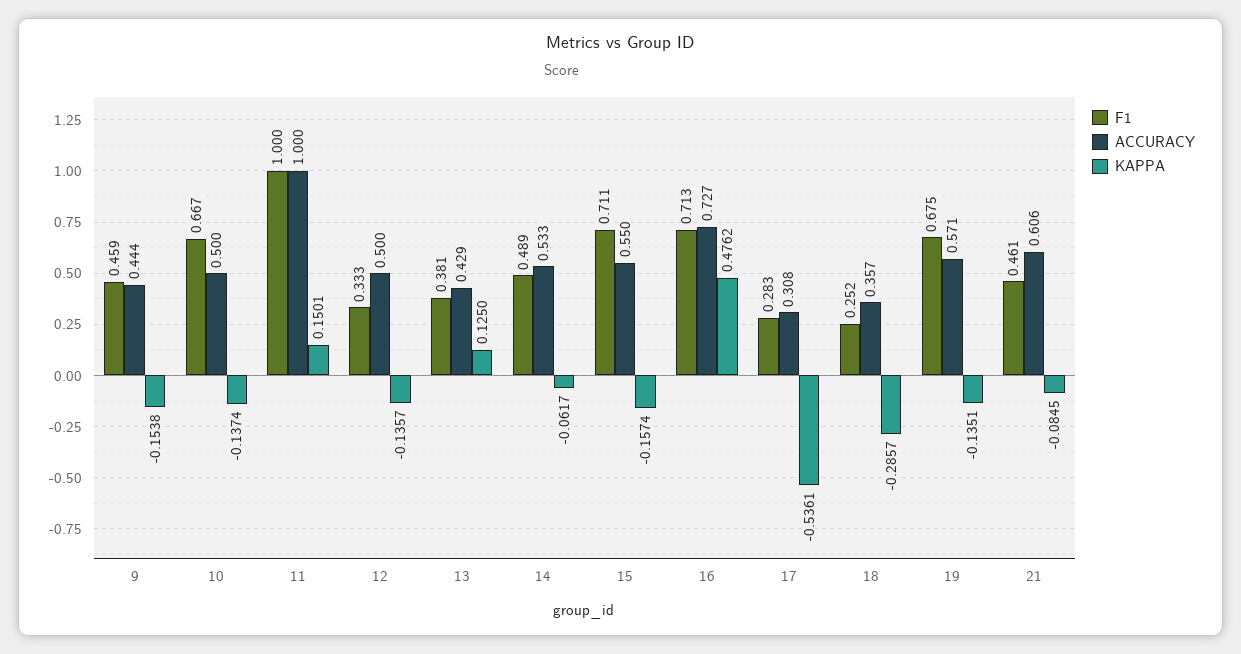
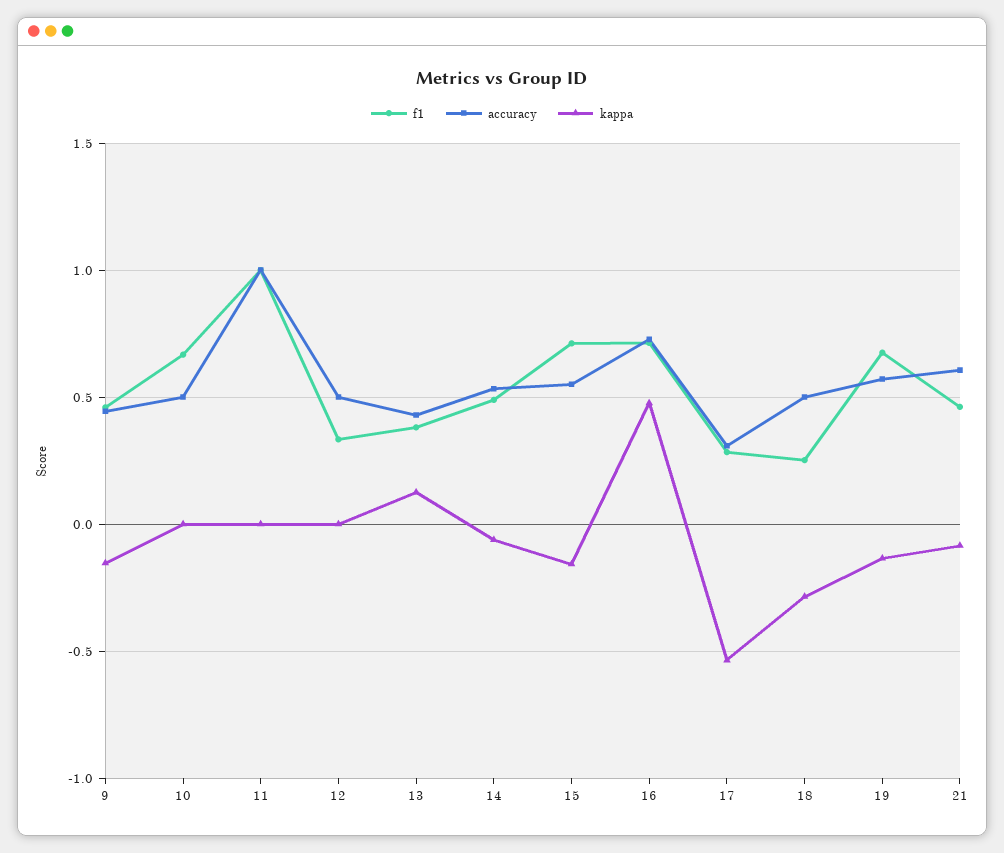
  {
    "F1": {
      "9": 0.459,
      "10": 0.667,
      "11": 1,
      "12": 0.333,
      "13": 0.381,
      "14": 0.489,
      "15": 0.711,
      "16": 0.713,
      "17": 0.283,
      "18": 0.252,
      "19": 0.675,
      "21": 0.461
    },
    "ACCURACY": {
      "9": 0.444,
      "10": 0.5,
      "11": 1,
      "12": 0.5,
      "13": 0.429,
      "14": 0.533,
      "15": 0.55,
      "16": 0.727,
      "17": 0.308,
-     "18": 0.357,
+     "18": 0.5,
      "19": 0.571,
      "21": 0.606
    },
    "KAPPA": {
      "9": -0.1538,
-     "10": -0.1374,
+     "10": 0,
-     "11": 0.1501,
+     "11": 0,
-     "12": -0.1357,
+     "12": 0,
      "13": 0.125,
      "14": -0.0617,
      "15": -0.1574,
      "16": 0.4762,
      "17": -0.5361,
      "18": -0.2857,
      "19": -0.1351,
      "21": -0.0845
    }
  }

